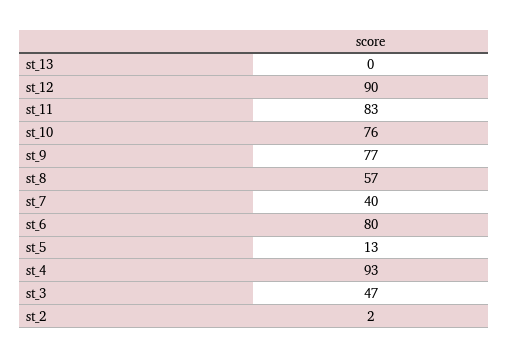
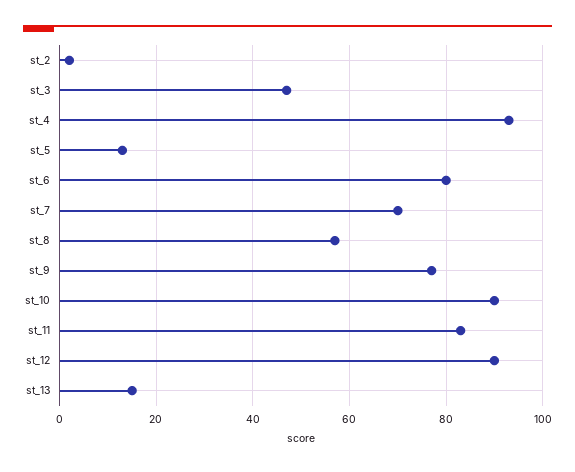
  {
-   "st_13": 0,
+   "st_13": 15,
    "st_12": 90,
    "st_11": 83,
-   "st_10": 76,
+   "st_10": 90,
    "st_9": 77,
    "st_8": 57,
-   "st_7": 40,
+   "st_7": 70,
    "st_6": 80,
    "st_5": 13,
    "st_4": 93,
    "st_3": 47,
    "st_2": 2
  }

